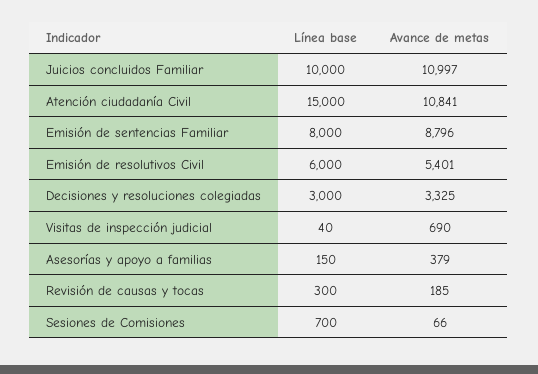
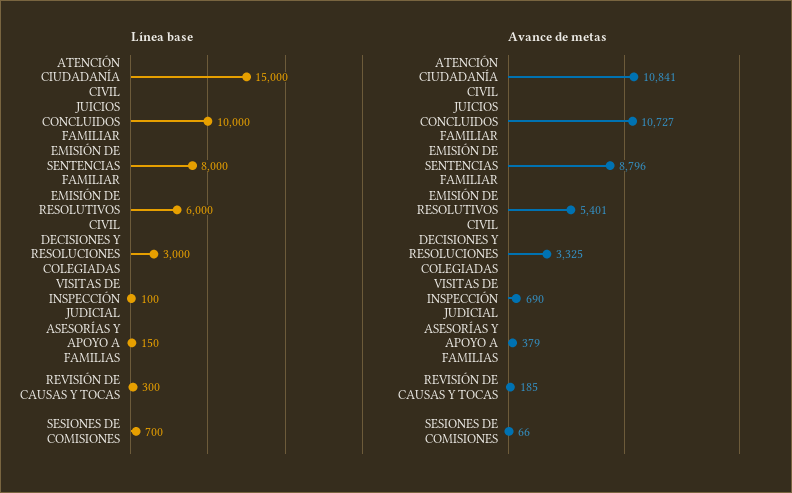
  {
    "Línea base": {
      "Juicios concluidos Familiar": 10000,
      "Atención ciudadanía Civil": 15000,
      "Emisión de sentencias Familiar": 8000,
      "Emisión de resolutivos Civil": 6000,
      "Decisiones y resoluciones colegiadas": 3000,
-     "Visitas de inspección judicial": 40,
+     "Visitas de inspección judicial": 100,
      "Asesorías y apoyo a familias": 150,
      "Revisión de causas y tocas": 300,
      "Sesiones de Comisiones": 700
    },
    "Avance de metas": {
-     "Juicios concluidos Familiar": 10997,
+     "Juicios concluidos Familiar": 10727,
      "Atención ciudadanía Civil": 10841,
      "Emisión de sentencias Familiar": 8796,
      "Emisión de resolutivos Civil": 5401,
      "Decisiones y resoluciones colegiadas": 3325,
      "Visitas de inspección judicial": 690,
      "Asesorías y apoyo a familias": 379,
      "Revisión de causas y tocas": 185,
      "Sesiones de Comisiones": 66
    }
  }

